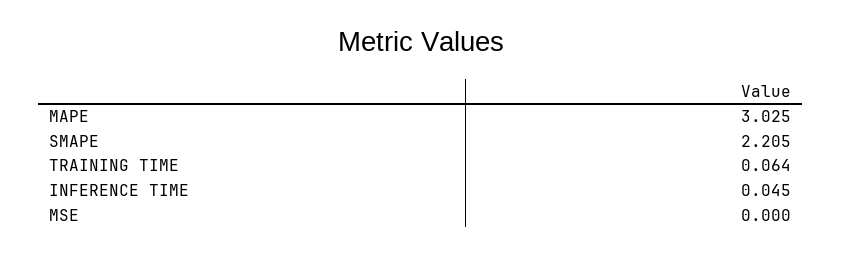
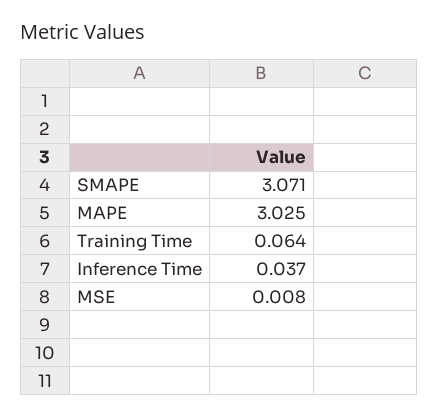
  {
    "MAPE": 3.025,
-   "SMAPE": 2.205,
+   "SMAPE": 3.071,
    "TRAINING TIME": 0.064,
-   "INFERENCE TIME": 0.045,
+   "INFERENCE TIME": 0.037,
-   "MSE": 0
+   "MSE": 0.008
  }

